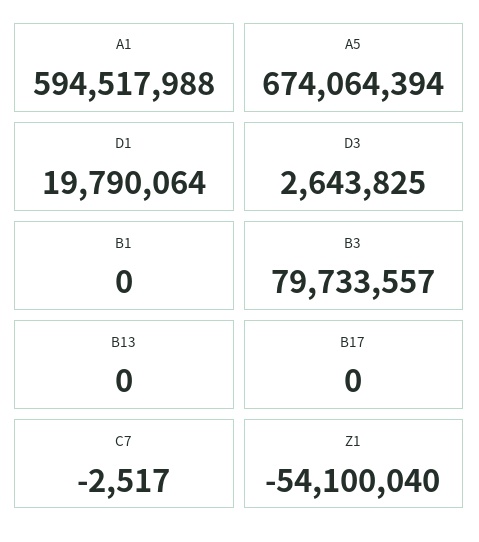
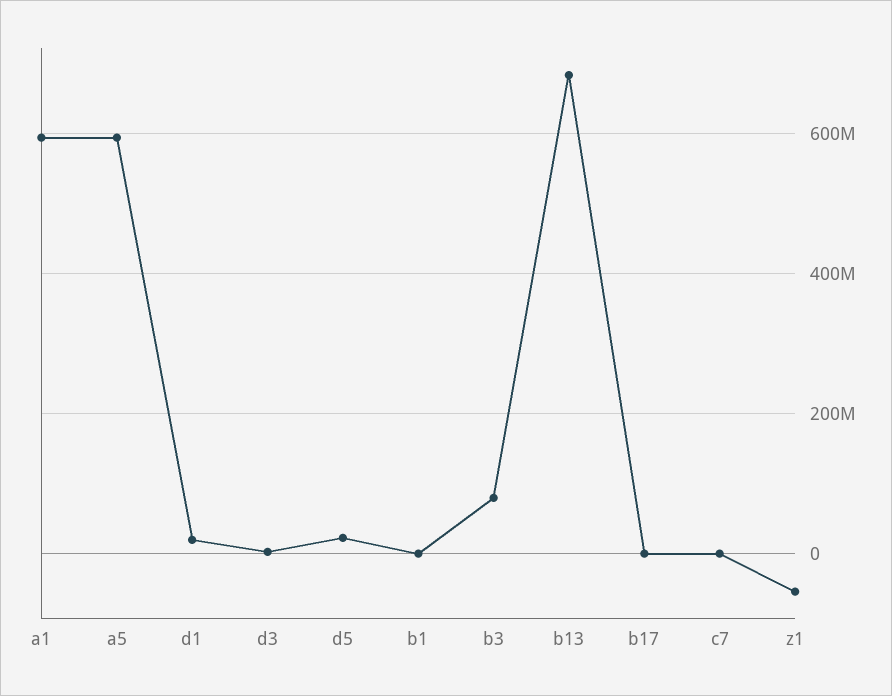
  {
    "A1": 594517988,
-   "A5": 674064394,
+   "A5": 600000000,
    "D1": 19790064,
    "D3": 2643825,
    "B1": 0,
    "B3": 79733557,
-   "B13": 0,
+   "B13": 680000000,
    "B17": 0,
    "C7": -2517,
-   "Z1": -54100040
+   "Z1": -54100040,
+   "d5": 20000000
  }

